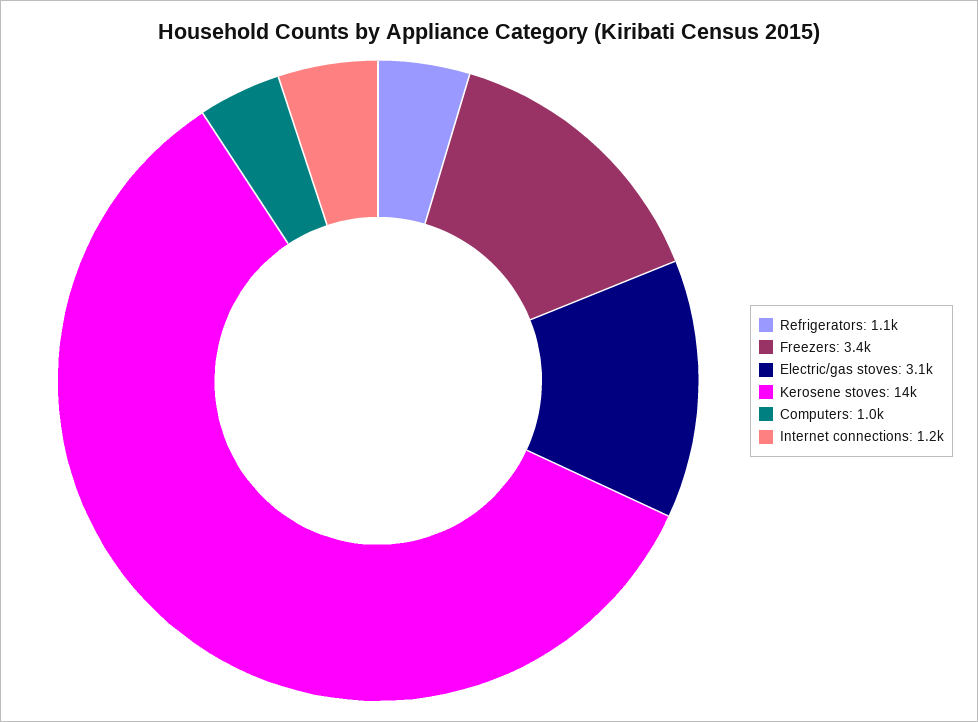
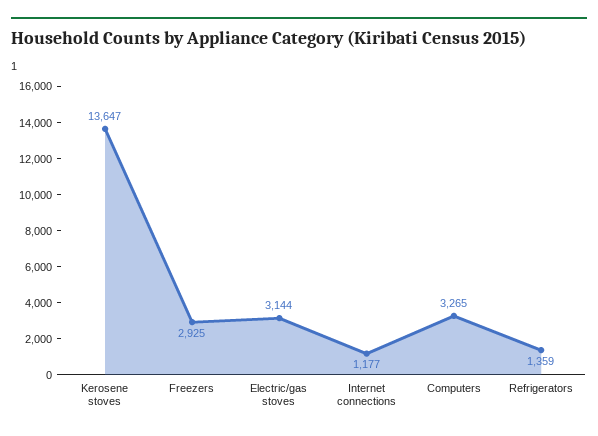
  {
-   "Refrigerators": 1100,
+   "Refrigerators": 1359,
-   "Freezers": 3400,
+   "Freezers": 2925,
    "Electric/gas stoves": 3144,
    "Kerosene stoves": 13647,
-   "Computers": 1000,
+   "Computers": 3265,
    "Internet connections": 1177
  }

